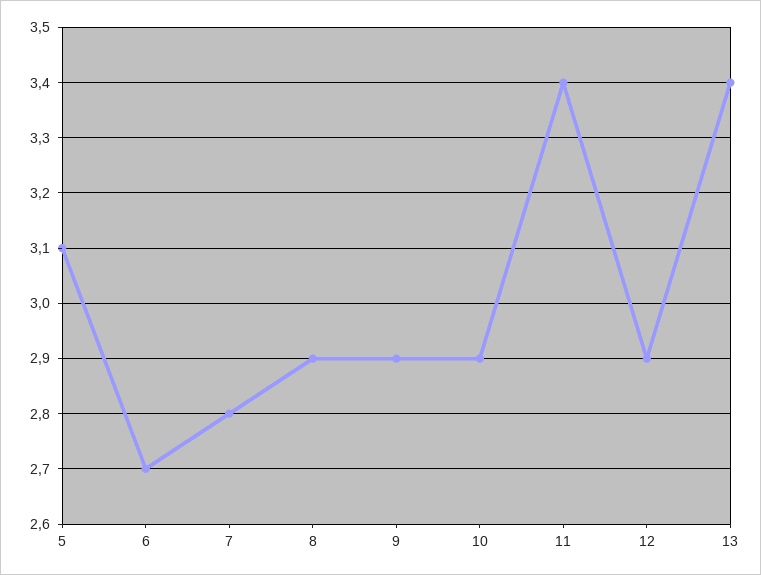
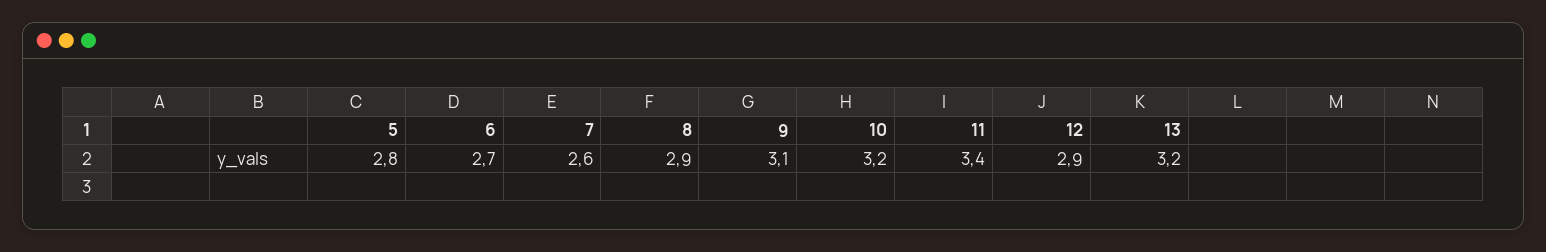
  {
-   "5": 3.1,
+   "5": 2.8,
    "6": 2.7,
-   "7": 2.8,
+   "7": 2.6,
    "8": 2.9,
-   "9": 2.9,
+   "9": 3.1,
-   "10": 2.9,
+   "10": 3.2,
    "11": 3.4,
    "12": 2.9,
-   "13": 3.4
+   "13": 3.2
  }

